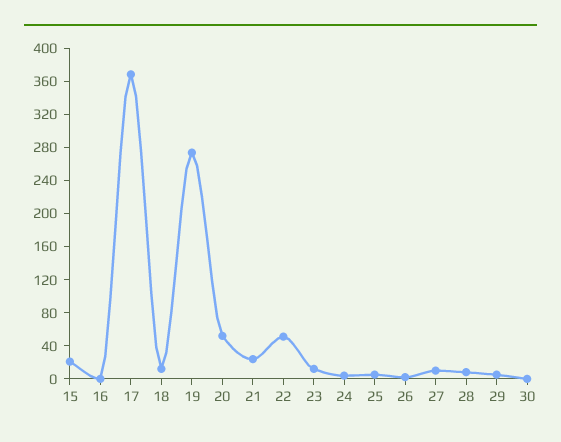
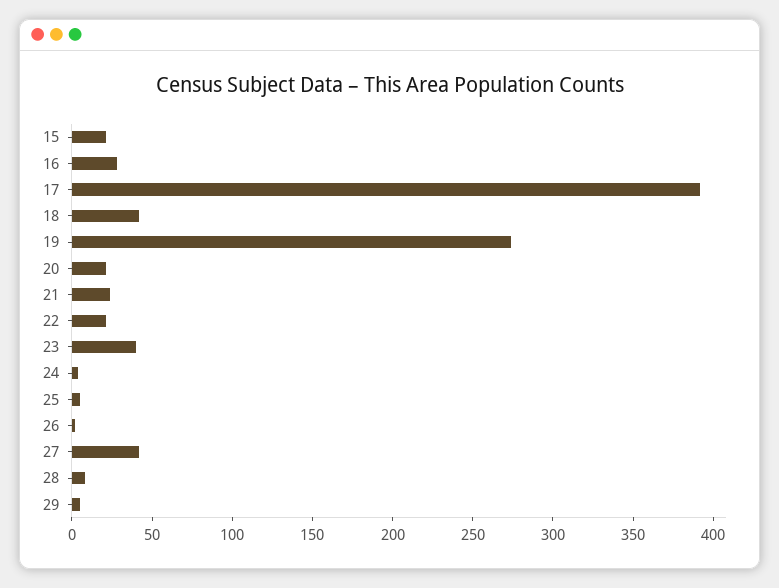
  {
    "15": 20,
-   "16": 0,
+   "16": 30,
-   "17": 370,
+   "17": 390,
-   "18": 10,
+   "18": 40,
    "19": 270,
-   "20": 50,
+   "20": 20,
    "21": 20,
-   "22": 50,
+   "22": 20,
-   "23": 10,
+   "23": 40,
    "24": 0,
    "25": 10,
    "26": 0,
-   "27": 10,
+   "27": 40,
    "28": 10,
-   "29": 10,
+   "29": 10
-   "30": 0
  }

